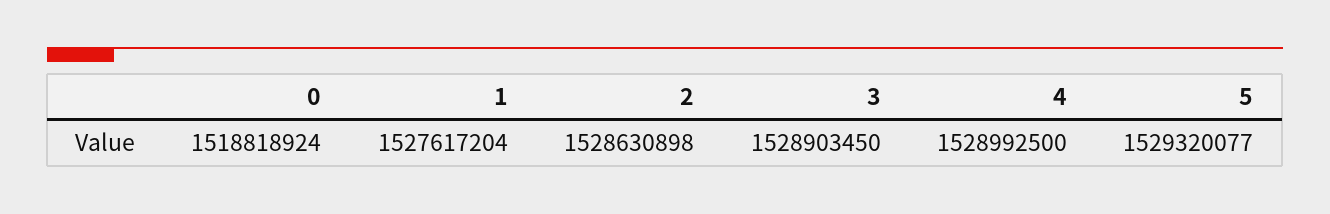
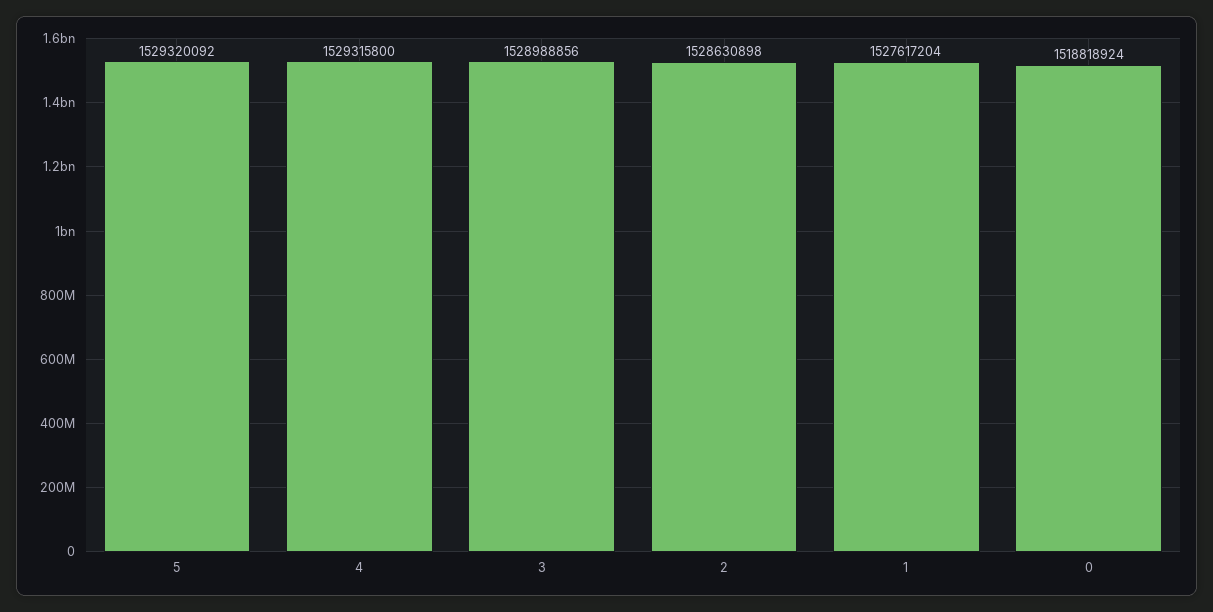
  {
    "0": 1518818924,
    "1": 1527617204,
    "2": 1528630898,
-   "3": 1528903450,
+   "3": 1528988856,
-   "4": 1528992500,
+   "4": 1529315800,
-   "5": 1529320077
+   "5": 1529320092
  }

